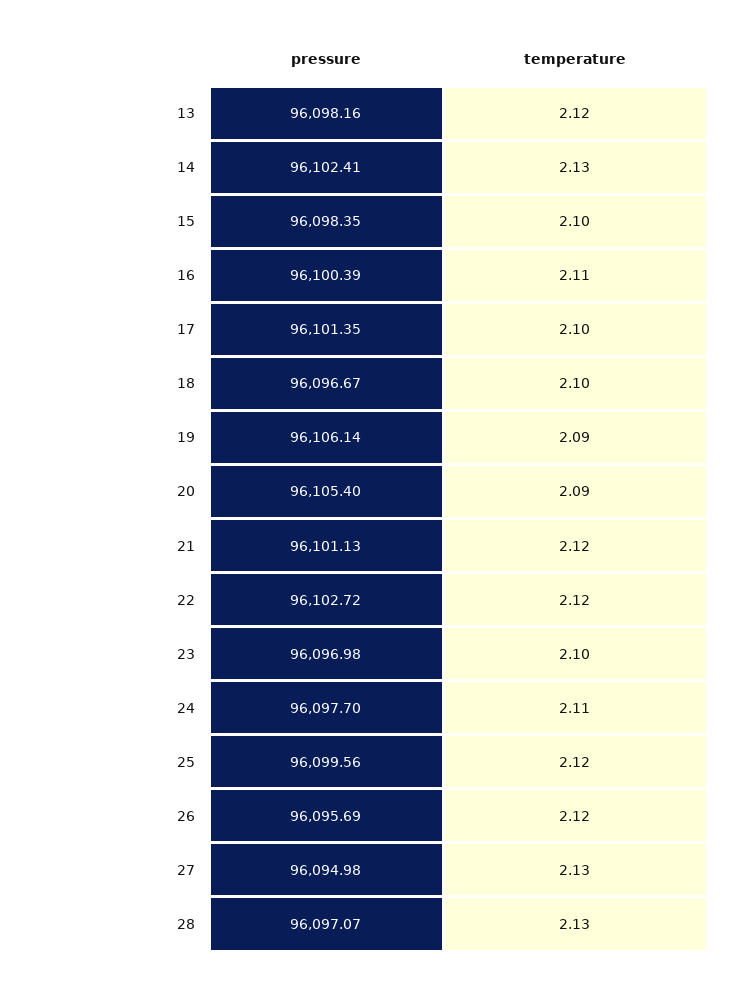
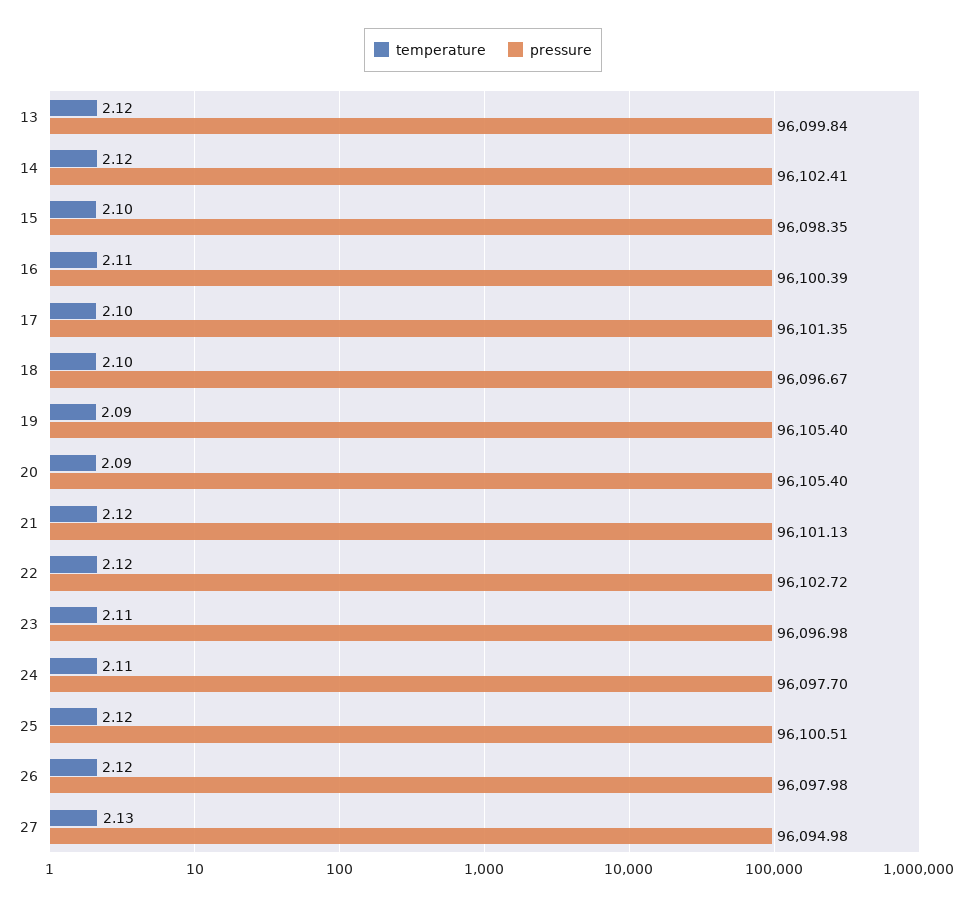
  {
    "pressure": {
-     "13": 96098.16,
+     "13": 96099.84,
      "14": 96102.41,
      "15": 96098.35,
      "16": 96100.39,
      "17": 96101.35,
      "18": 96096.67,
-     "19": 96106.14,
+     "19": 96105.4,
      "20": 96105.4,
      "21": 96101.13,
      "22": 96102.72,
      "23": 96096.98,
      "24": 96097.7,
-     "25": 96099.56,
+     "25": 96100.51,
-     "26": 96095.69,
+     "26": 96097.98,
-     "27": 96094.98,
+     "27": 96094.98
-     "28": 96097.07
    },
    "temperature": {
      "13": 2.12,
-     "14": 2.13,
+     "14": 2.12,
      "15": 2.1,
      "16": 2.11,
      "17": 2.1,
      "18": 2.1,
      "19": 2.09,
      "20": 2.09,
      "21": 2.12,
      "22": 2.12,
-     "23": 2.1,
+     "23": 2.11,
      "24": 2.11,
      "25": 2.12,
      "26": 2.12,
-     "27": 2.13,
+     "27": 2.13
-     "28": 2.13
    }
  }

